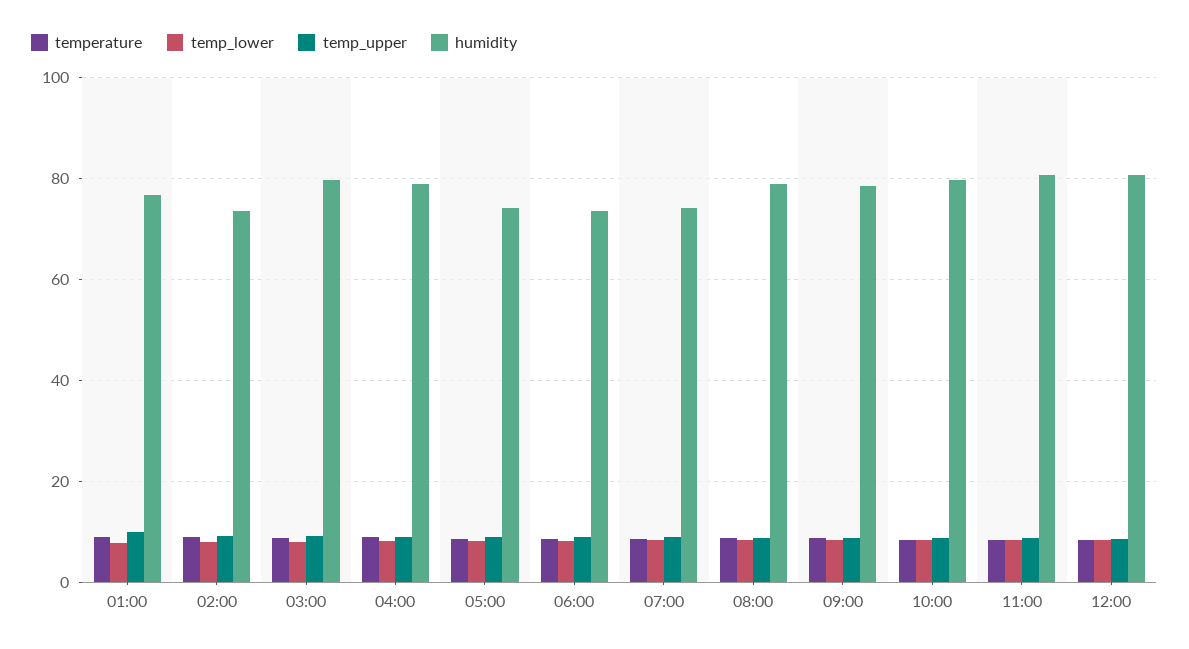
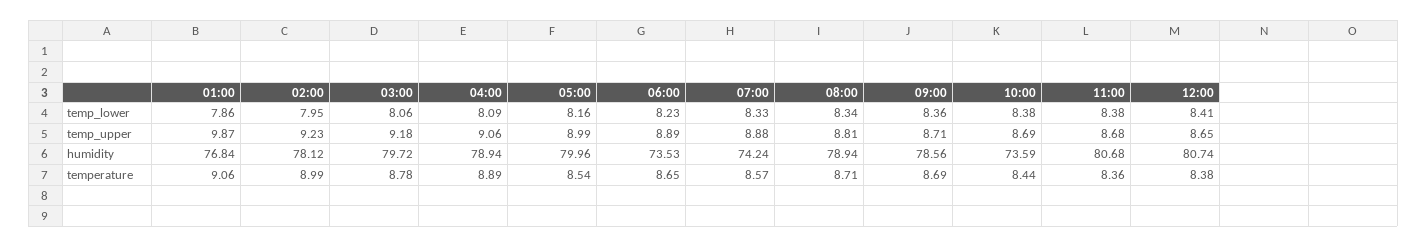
  {
    "temperature": {
      "01:00": 9.06,
      "02:00": 8.99,
      "03:00": 8.78,
      "04:00": 8.89,
      "05:00": 8.54,
      "06:00": 8.65,
      "07:00": 8.57,
      "08:00": 8.71,
      "09:00": 8.69,
      "10:00": 8.44,
      "11:00": 8.36,
      "12:00": 8.38
    },
    "temp_lower": {
      "01:00": 7.86,
      "02:00": 7.95,
      "03:00": 8.06,
      "04:00": 8.09,
      "05:00": 8.16,
      "06:00": 8.23,
      "07:00": 8.33,
      "08:00": 8.34,
      "09:00": 8.36,
      "10:00": 8.38,
      "11:00": 8.38,
      "12:00": 8.41
    },
    "temp_upper": {
      "01:00": 9.87,
      "02:00": 9.23,
      "03:00": 9.18,
      "04:00": 9.06,
      "05:00": 8.99,
      "06:00": 8.89,
      "07:00": 8.88,
      "08:00": 8.81,
      "09:00": 8.71,
      "10:00": 8.69,
      "11:00": 8.68,
      "12:00": 8.65
    },
    "humidity": {
      "01:00": 76.84,
-     "02:00": 74,
+     "02:00": 78.12,
      "03:00": 79.72,
      "04:00": 78.94,
-     "05:00": 74,
+     "05:00": 79.96,
      "06:00": 73.53,
      "07:00": 74.24,
      "08:00": 78.94,
      "09:00": 78.56,
-     "10:00": 80,
+     "10:00": 73.59,
      "11:00": 80.68,
      "12:00": 80.74
    }
  }

